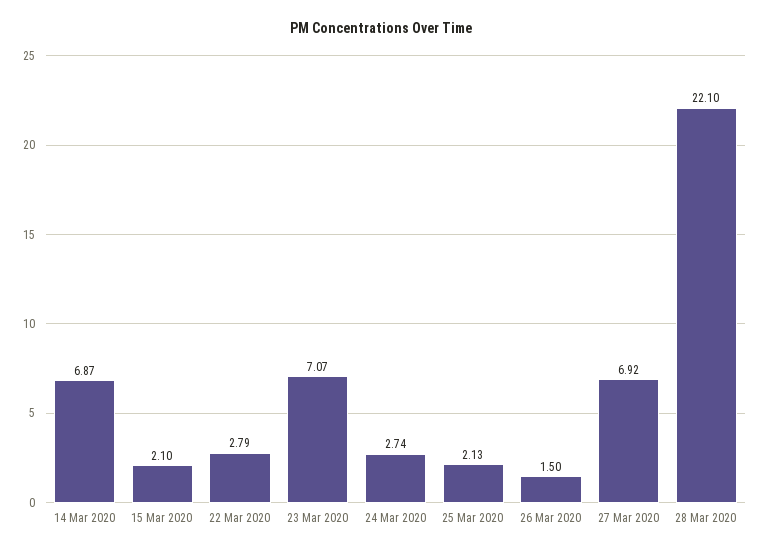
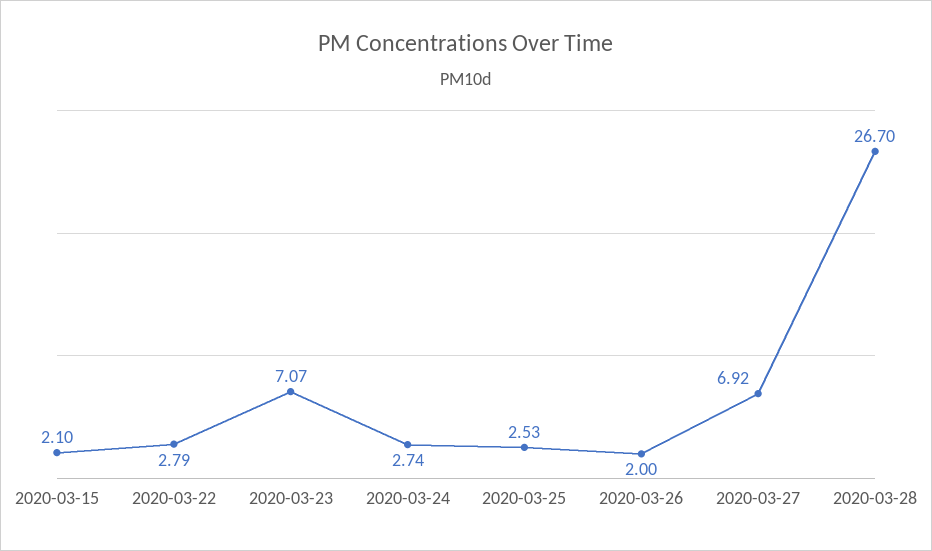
  {
-   "14 Mar 2020": 6.87,
    "15 Mar 2020": 2.1,
    "22 Mar 2020": 2.79,
    "23 Mar 2020": 7.07,
    "24 Mar 2020": 2.74,
-   "25 Mar 2020": 2.13,
+   "25 Mar 2020": 2.53,
-   "26 Mar 2020": 1.5,
+   "26 Mar 2020": 2,
    "27 Mar 2020": 6.92,
-   "28 Mar 2020": 22.1
+   "28 Mar 2020": 26.7
  }

